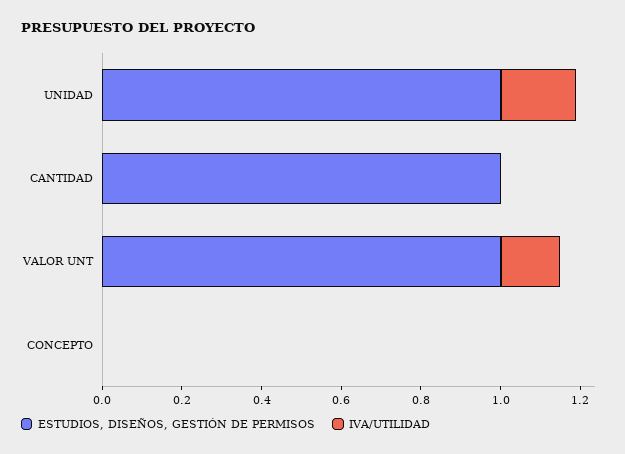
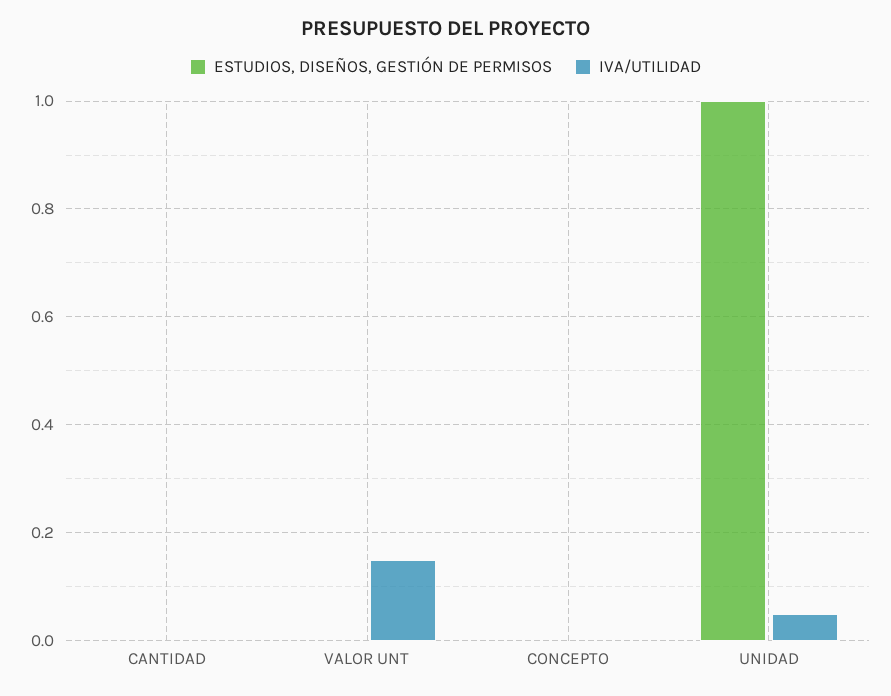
  {
    "ESTUDIOS, DISEÑOS, GESTIÓN DE PERMISOS": {
      "UNIDAD": 1,
-     "CANTIDAD": 1,
+     "CANTIDAD": 0,
-     "VALOR UNT": 1,
+     "VALOR UNT": 0,
      "CONCEPTO": 0
    },
    "IVA/UTILIDAD": {
-     "UNIDAD": 0.2,
+     "UNIDAD": 0.05,
      "CANTIDAD": 0,
      "VALOR UNT": 0.15,
      "CONCEPTO": 0
    }
  }

